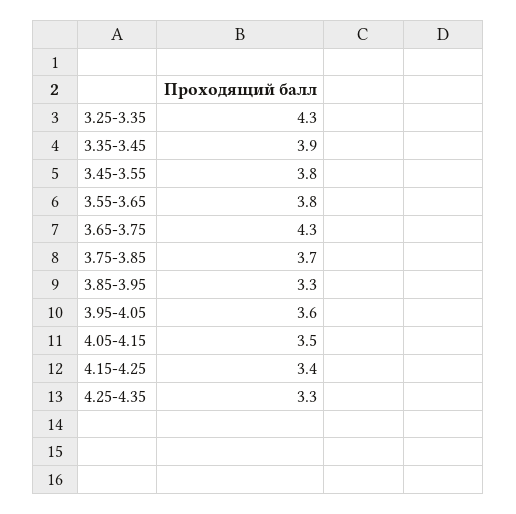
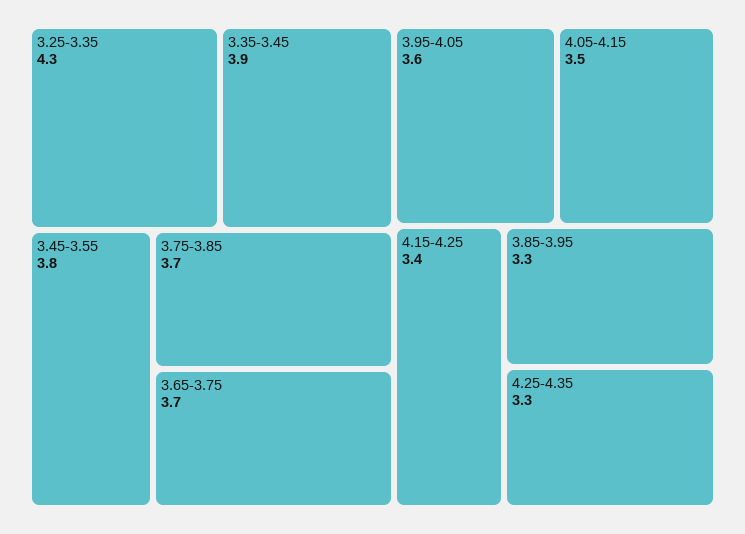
  {
    "3.25-3.35": 4.3,
    "3.35-3.45": 3.9,
    "3.45-3.55": 3.8,
-   "3.55-3.65": 3.8,
-   "3.65-3.75": 4.3,
+   "3.65-3.75": 3.7,
    "3.75-3.85": 3.7,
    "3.85-3.95": 3.3,
    "3.95-4.05": 3.6,
    "4.05-4.15": 3.5,
    "4.15-4.25": 3.4,
    "4.25-4.35": 3.3
  }

